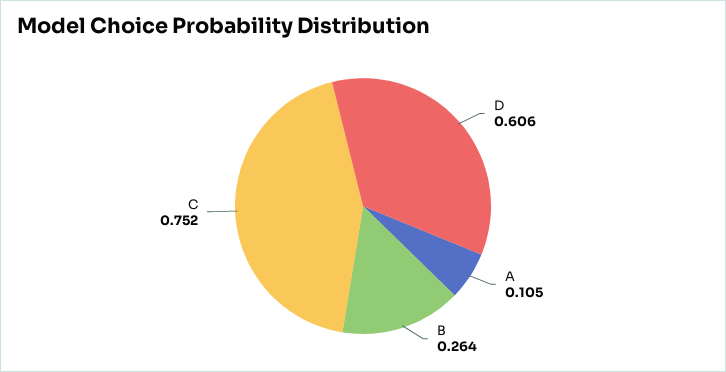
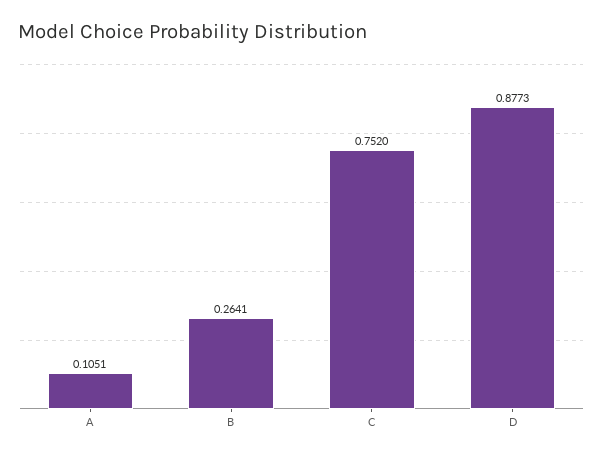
  {
-   "D": 0.606,
+   "D": 0.8773,
    "A": 0.1051,
    "B": 0.2641,
    "C": 0.752
  }

